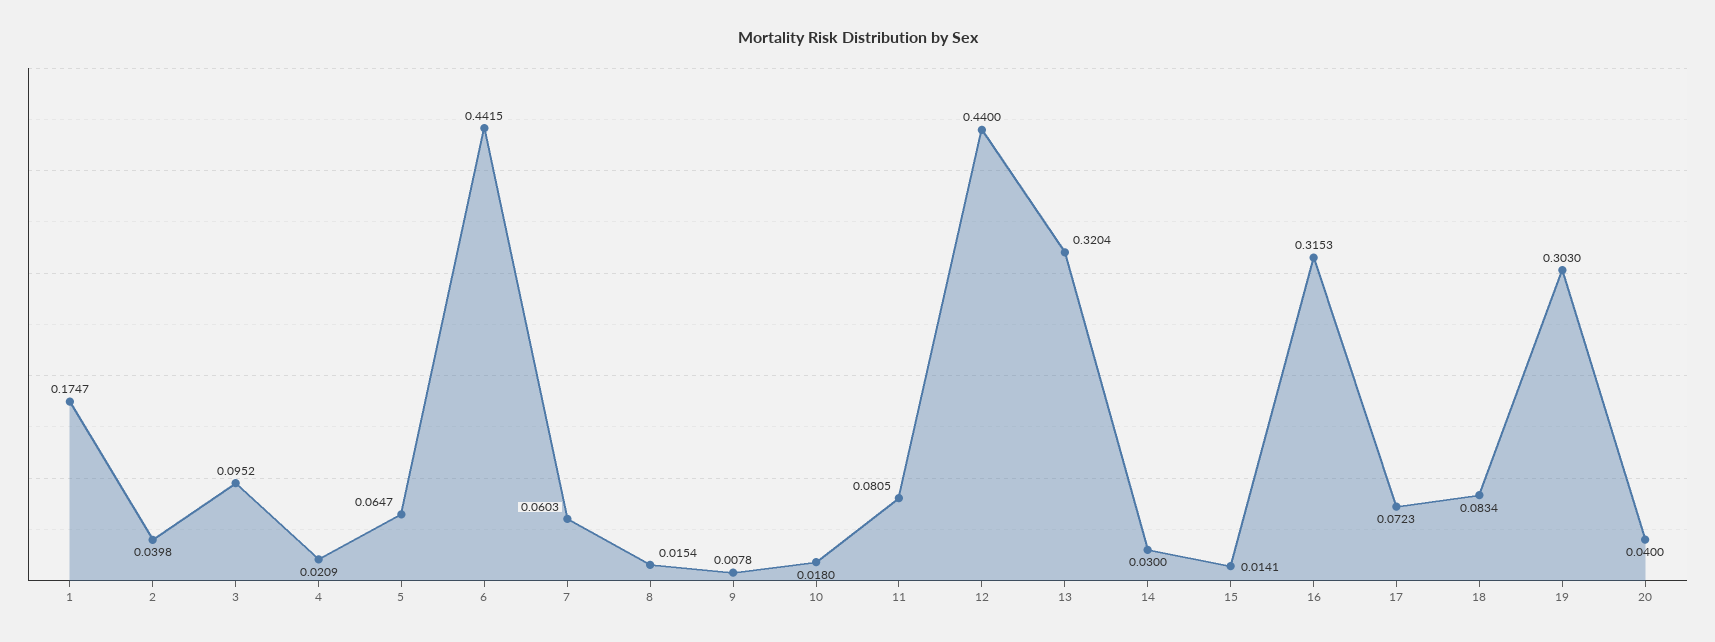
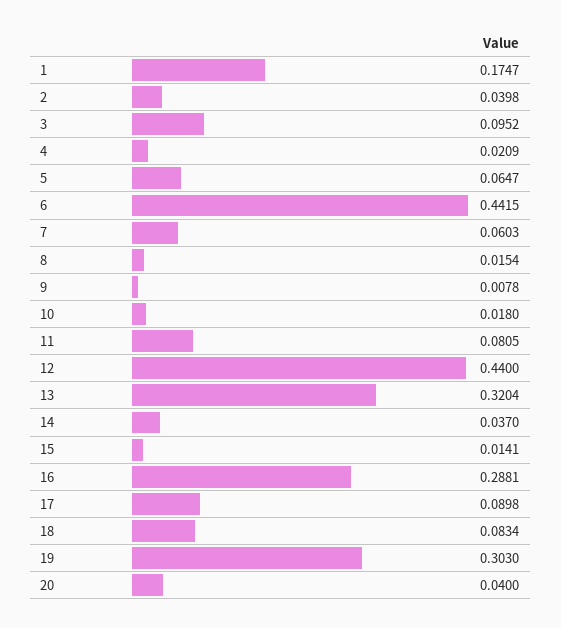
  {
    "1": 0.1747,
    "2": 0.0398,
    "3": 0.0952,
    "4": 0.0209,
    "5": 0.0647,
    "6": 0.4415,
    "7": 0.0603,
    "8": 0.0154,
    "9": 0.0078,
    "10": 0.018,
    "11": 0.0805,
    "12": 0.44,
    "13": 0.3204,
-   "14": 0.03,
+   "14": 0.037,
    "15": 0.0141,
-   "16": 0.3153,
+   "16": 0.2881,
-   "17": 0.0723,
+   "17": 0.0898,
    "18": 0.0834,
    "19": 0.303,
    "20": 0.04
  }

